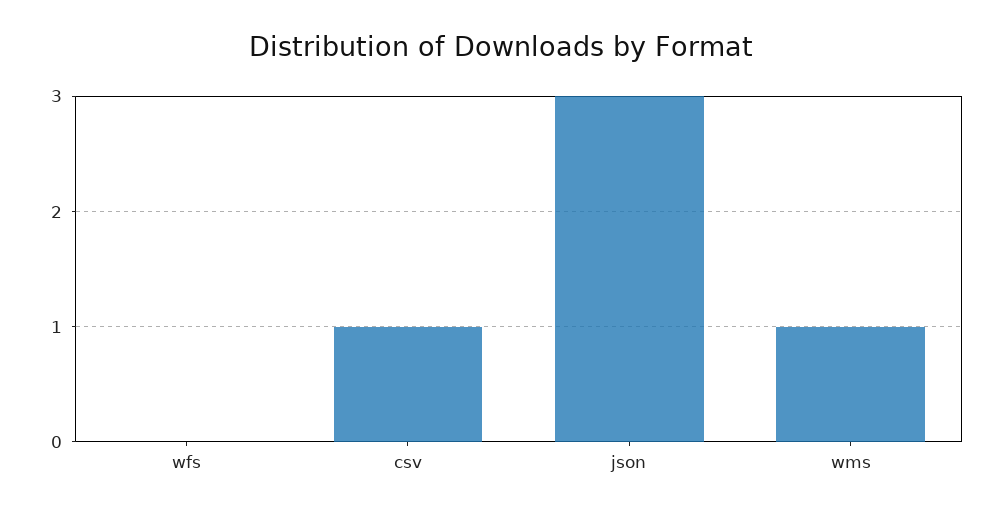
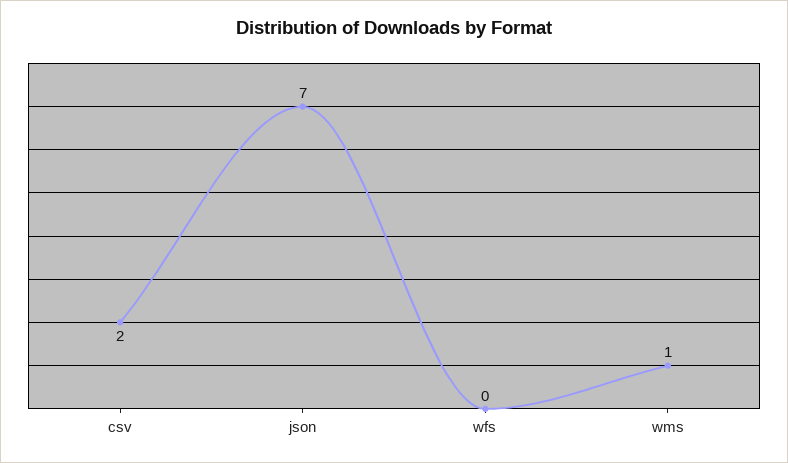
  {
    "wfs": 0,
-   "csv": 1,
+   "csv": 2,
-   "json": 3,
+   "json": 7,
    "wms": 1
  }

